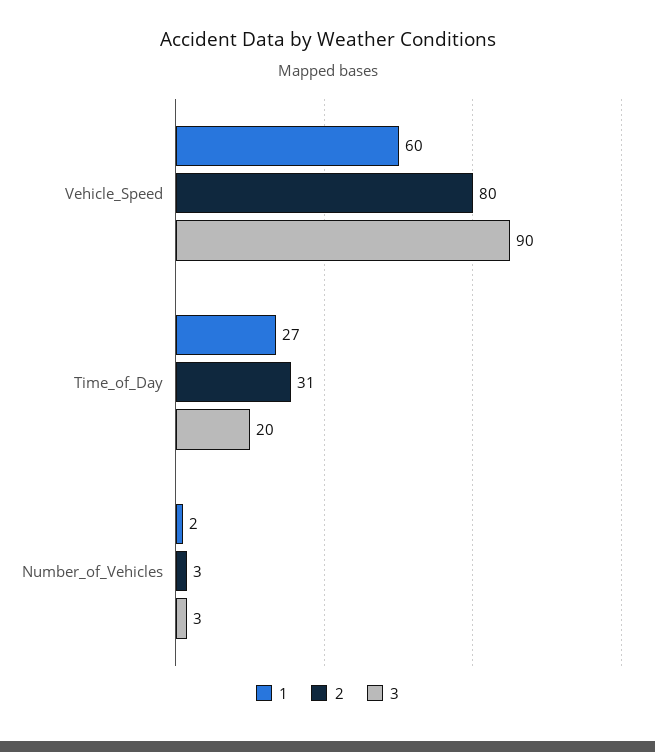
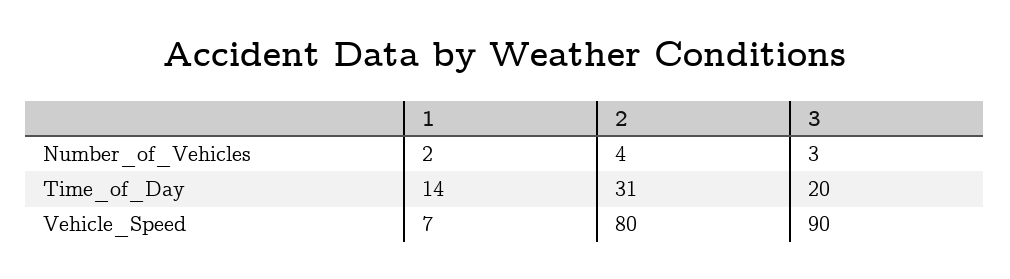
  {
    "1": {
-     "Vehicle_Speed": 60,
+     "Vehicle_Speed": 7,
-     "Time_of_Day": 27,
+     "Time_of_Day": 14,
      "Number_of_Vehicles": 2
    },
    "2": {
      "Vehicle_Speed": 80,
      "Time_of_Day": 31,
-     "Number_of_Vehicles": 3
+     "Number_of_Vehicles": 4
    },
    "3": {
      "Vehicle_Speed": 90,
      "Time_of_Day": 20,
      "Number_of_Vehicles": 3
    }
  }

